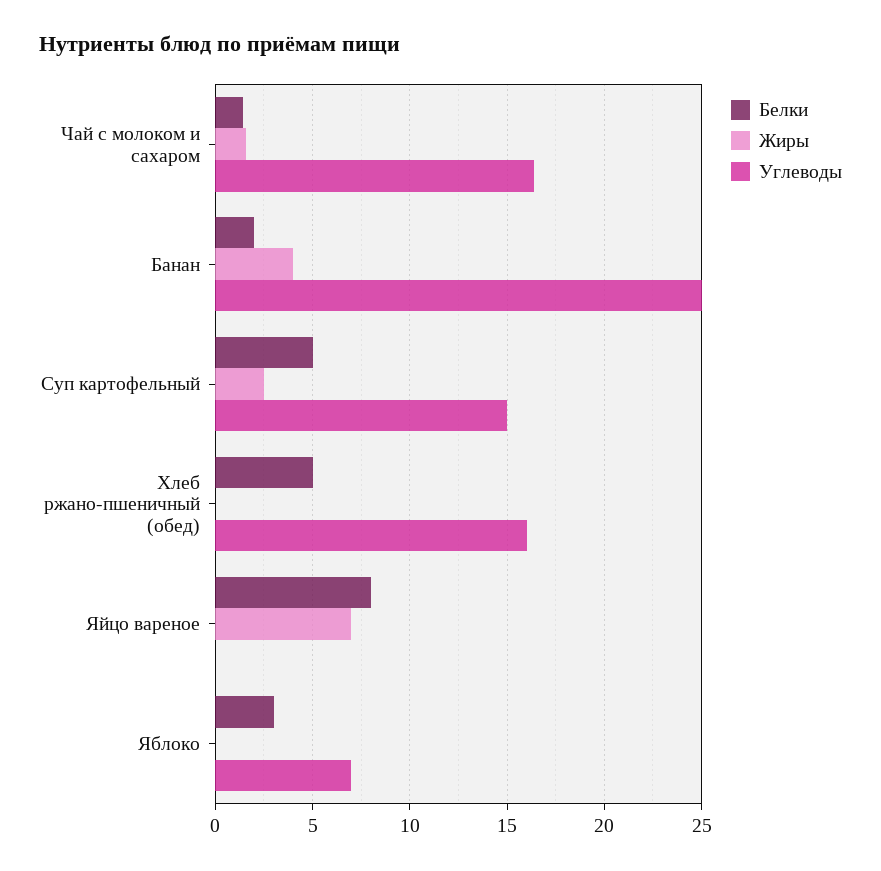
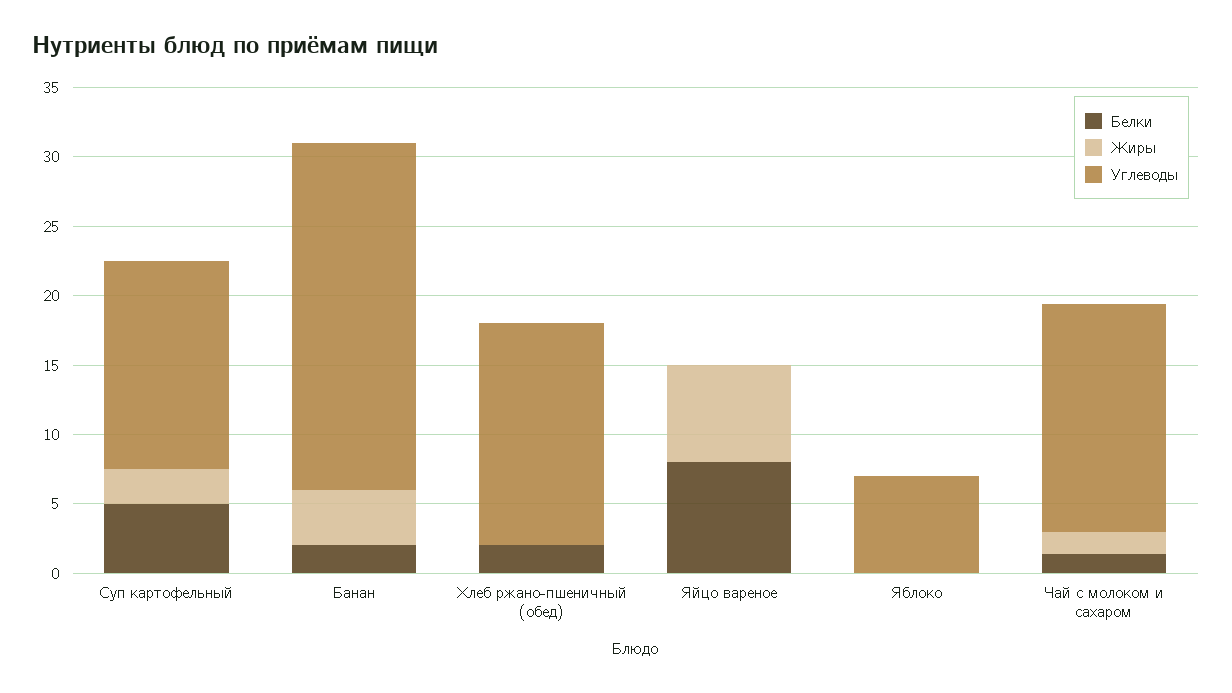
  {
    "Белки": {
      "Чай с молоком и сахаром": 1.5,
      "Банан": 2,
      "Суп картофельный": 5,
-     "Хлеб ржано-пшеничный (обед)": 5,
+     "Хлеб ржано-пшеничный (обед)": 2,
      "Яйцо вареное": 8,
-     "Яблоко": 3
+     "Яблоко": 0
    },
    "Жиры": {
      "Чай с молоком и сахаром": 1.5,
      "Банан": 4,
      "Суп картофельный": 2.5,
      "Хлеб ржано-пшеничный (обед)": 0,
      "Яйцо вареное": 7,
      "Яблоко": 0
    },
    "Углеводы": {
      "Чай с молоком и сахаром": 16.5,
      "Банан": 25,
      "Суп картофельный": 15,
      "Хлеб ржано-пшеничный (обед)": 16,
      "Яйцо вареное": 0,
      "Яблоко": 7
    }
  }

